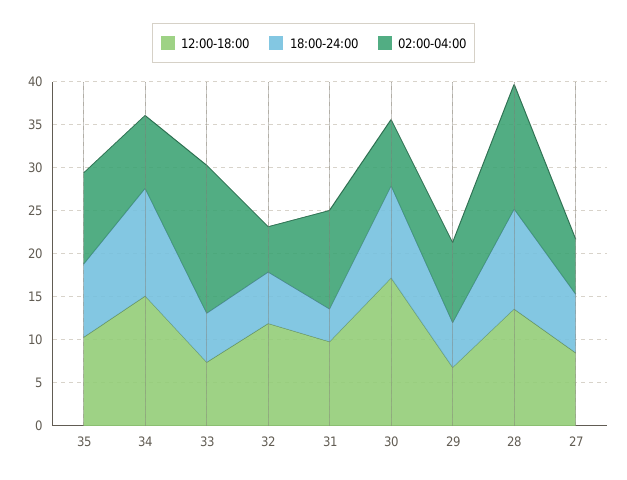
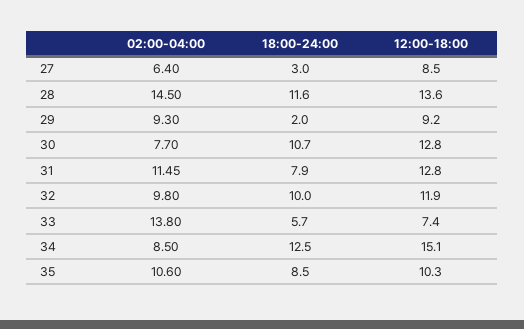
  {
    "12:00-18:00": {
      "35": 10.3,
      "34": 15.1,
      "33": 7.4,
      "32": 11.9,
-     "31": 10,
+     "31": 12.8,
-     "30": 17,
+     "30": 12.8,
-     "29": 7,
+     "29": 9.2,
      "28": 13.6,
      "27": 8.5
    },
    "18:00-24:00": {
      "35": 8.5,
      "34": 12.5,
      "33": 5.7,
-     "32": 6,
+     "32": 10,
-     "31": 4,
+     "31": 7.9,
      "30": 10.7,
-     "29": 5,
+     "29": 2,
      "28": 11.6,
-     "27": 7
+     "27": 3
    },
    "02:00-04:00": {
      "35": 10.6,
      "34": 8.5,
-     "33": 17,
+     "33": 13.8,
-     "32": 5,
+     "32": 9.8,
      "31": 11.45,
      "30": 7.7,
      "29": 9.3,
      "28": 14.5,
      "27": 6.4
    }
  }

